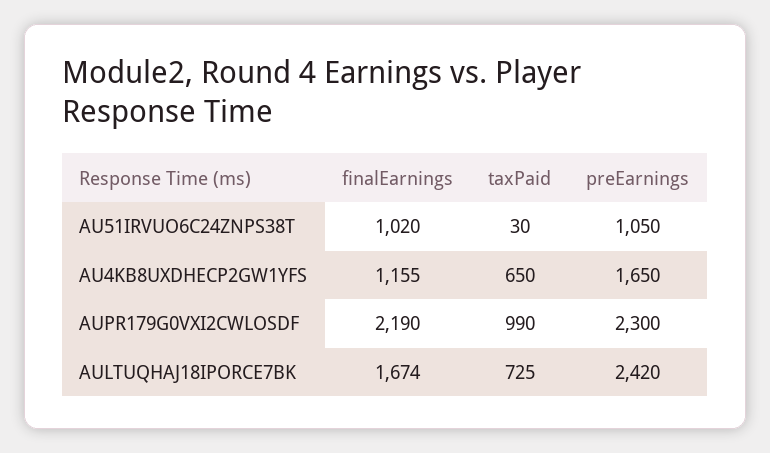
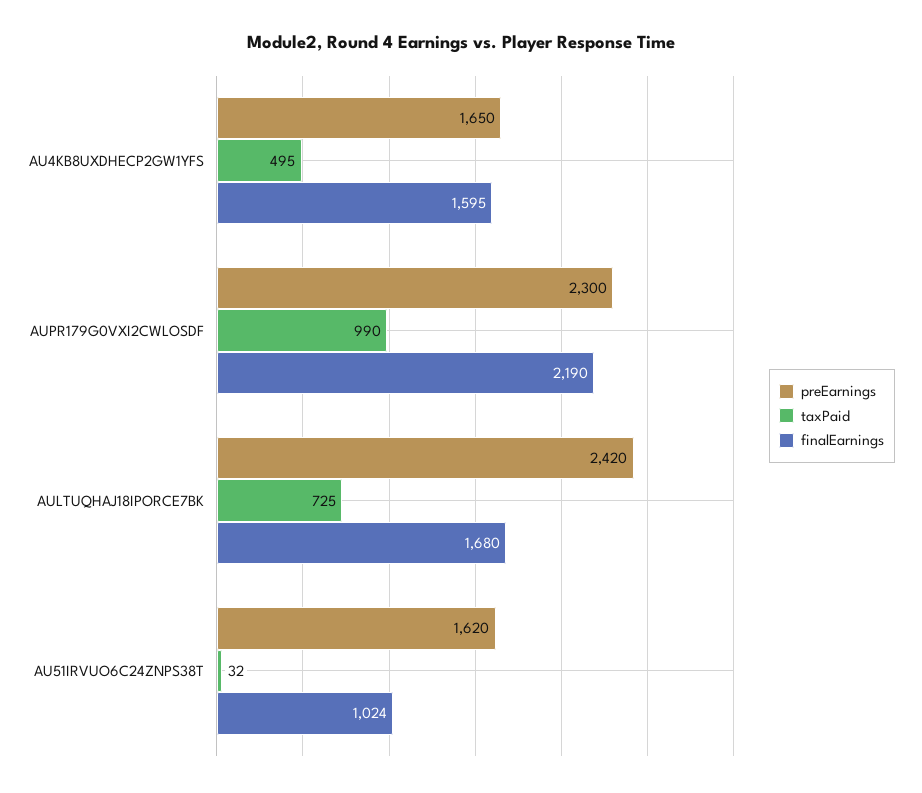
  {
    "finalEarnings": {
-     "AU51IRVUO6C24ZNPS38T": 1020,
+     "AU51IRVUO6C24ZNPS38T": 1024,
-     "AU4KB8UXDHECP2GW1YFS": 1155,
+     "AU4KB8UXDHECP2GW1YFS": 1595,
      "AUPR179G0VXI2CWLOSDF": 2190,
-     "AULTUQHAJ18IPORCE7BK": 1674
+     "AULTUQHAJ18IPORCE7BK": 1680
    },
    "taxPaid": {
-     "AU51IRVUO6C24ZNPS38T": 30,
+     "AU51IRVUO6C24ZNPS38T": 32,
-     "AU4KB8UXDHECP2GW1YFS": 650,
+     "AU4KB8UXDHECP2GW1YFS": 495,
      "AUPR179G0VXI2CWLOSDF": 990,
      "AULTUQHAJ18IPORCE7BK": 725
    },
    "preEarnings": {
-     "AU51IRVUO6C24ZNPS38T": 1050,
+     "AU51IRVUO6C24ZNPS38T": 1620,
      "AU4KB8UXDHECP2GW1YFS": 1650,
      "AUPR179G0VXI2CWLOSDF": 2300,
      "AULTUQHAJ18IPORCE7BK": 2420
    }
  }

